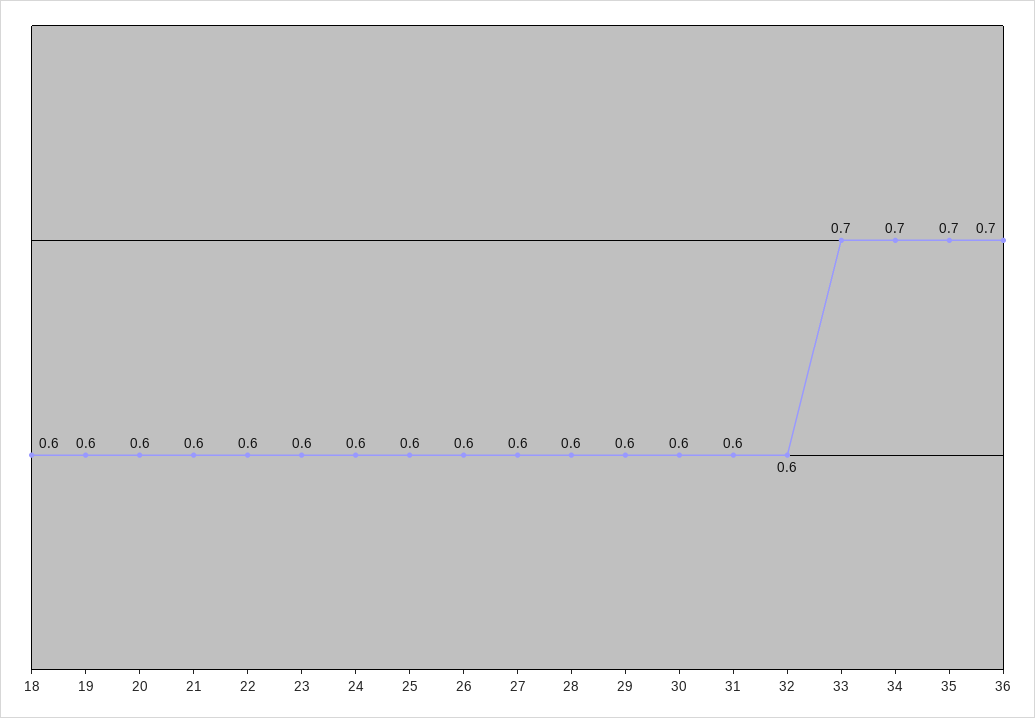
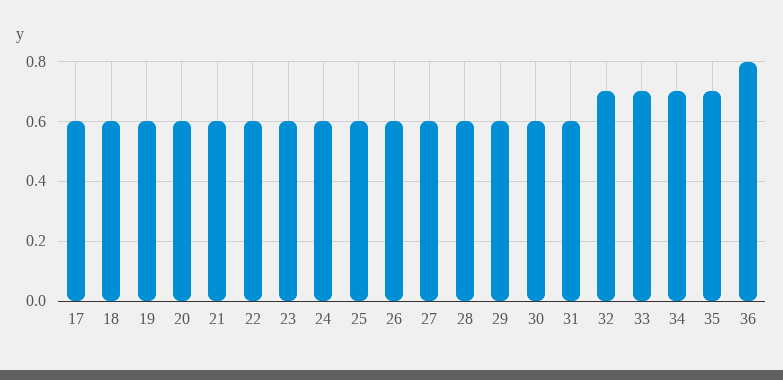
  {
    "18": 0.6,
    "19": 0.6,
    "20": 0.6,
    "21": 0.6,
    "22": 0.6,
    "23": 0.6,
    "24": 0.6,
    "25": 0.6,
    "26": 0.6,
    "27": 0.6,
    "28": 0.6,
    "29": 0.6,
    "30": 0.6,
    "31": 0.6,
-   "32": 0.6,
+   "32": 0.7,
    "33": 0.7,
    "34": 0.7,
    "35": 0.7,
-   "36": 0.7
+   "36": 0.8,
+   "17": 0.6
  }

